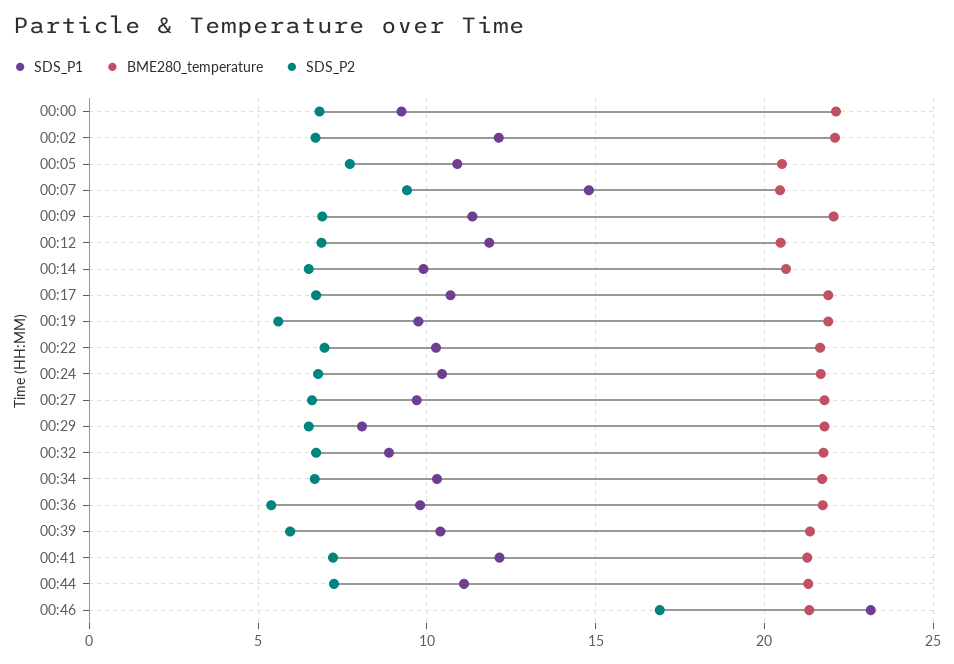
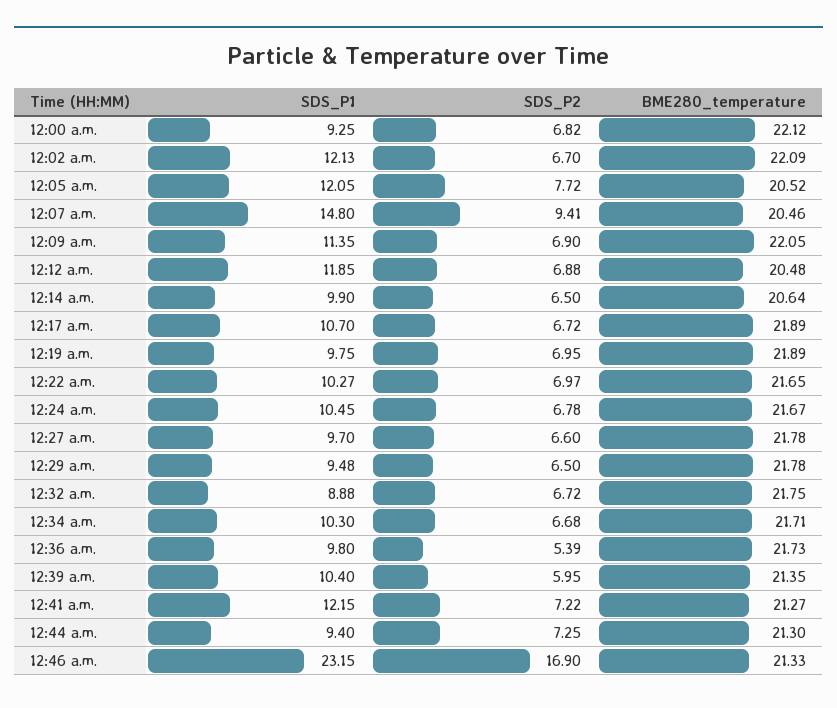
  {
    "SDS_P1": {
      "00:00": 9.25,
      "00:02": 12.13,
-     "00:05": 11,
+     "00:05": 12.05,
      "00:07": 14.8,
      "00:09": 11.35,
      "00:12": 11.85,
      "00:14": 9.9,
      "00:17": 10.7,
      "00:19": 9.75,
      "00:22": 10.27,
      "00:24": 10.45,
      "00:27": 9.7,
-     "00:29": 8,
+     "00:29": 9.48,
      "00:32": 8.88,
      "00:34": 10.3,
      "00:36": 9.8,
      "00:39": 10.4,
      "00:41": 12.15,
-     "00:44": 11,
+     "00:44": 9.4,
      "00:46": 23.15
    },
    "BME280_temperature": {
      "00:00": 22.12,
      "00:02": 22.09,
      "00:05": 20.52,
      "00:07": 20.46,
      "00:09": 22.05,
      "00:12": 20.48,
      "00:14": 20.64,
      "00:17": 21.89,
      "00:19": 21.89,
      "00:22": 21.65,
      "00:24": 21.67,
      "00:27": 21.78,
      "00:29": 21.78,
      "00:32": 21.75,
      "00:34": 21.71,
      "00:36": 21.73,
      "00:39": 21.35,
      "00:41": 21.27,
      "00:44": 21.3,
      "00:46": 21.33
    },
    "SDS_P2": {
      "00:00": 6.82,
      "00:02": 6.7,
      "00:05": 7.72,
      "00:07": 9.41,
      "00:09": 6.9,
      "00:12": 6.88,
      "00:14": 6.5,
      "00:17": 6.72,
-     "00:19": 5.5,
+     "00:19": 6.95,
      "00:22": 6.97,
      "00:24": 6.78,
      "00:27": 6.6,
      "00:29": 6.5,
      "00:32": 6.72,
      "00:34": 6.68,
      "00:36": 5.39,
      "00:39": 5.95,
      "00:41": 7.22,
      "00:44": 7.25,
      "00:46": 16.9
    }
  }

